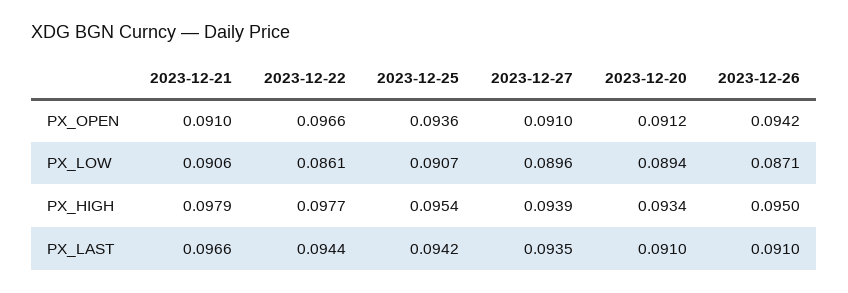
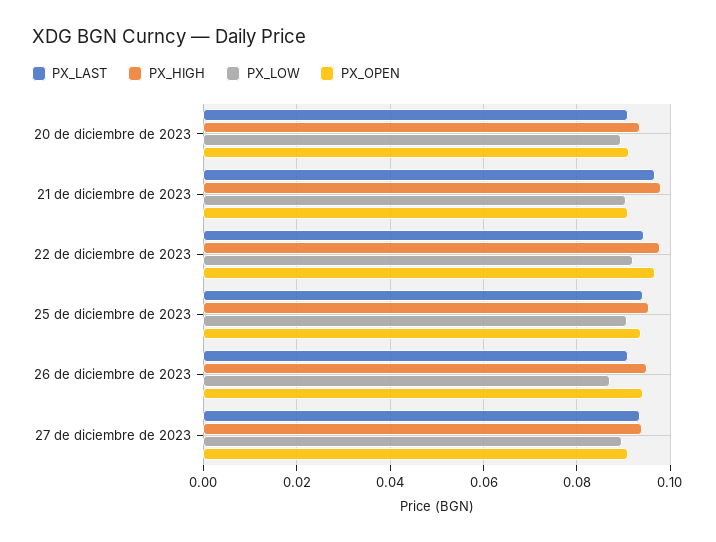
  {
    "PX_OPEN": {
      "2023-12-21": 0.091,
      "2023-12-22": 0.0966,
      "2023-12-25": 0.0936,
      "2023-12-27": 0.091,
      "2023-12-20": 0.0912,
      "2023-12-26": 0.0942
    },
    "PX_LOW": {
      "2023-12-21": 0.0906,
-     "2023-12-22": 0.0861,
+     "2023-12-22": 0.092,
      "2023-12-25": 0.0907,
      "2023-12-27": 0.0896,
      "2023-12-20": 0.0894,
      "2023-12-26": 0.0871
    },
    "PX_HIGH": {
      "2023-12-21": 0.0979,
      "2023-12-22": 0.0977,
      "2023-12-25": 0.0954,
      "2023-12-27": 0.0939,
      "2023-12-20": 0.0934,
      "2023-12-26": 0.095
    },
    "PX_LAST": {
      "2023-12-21": 0.0966,
      "2023-12-22": 0.0944,
      "2023-12-25": 0.0942,
      "2023-12-27": 0.0935,
      "2023-12-20": 0.091,
      "2023-12-26": 0.091
    }
  }

